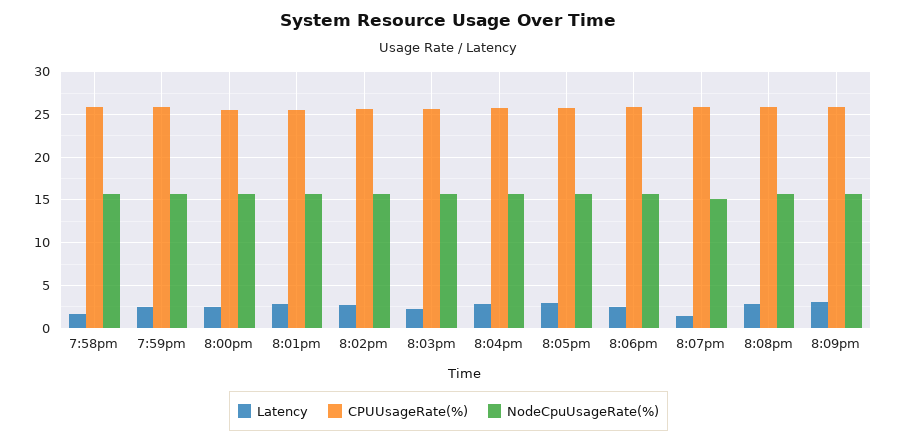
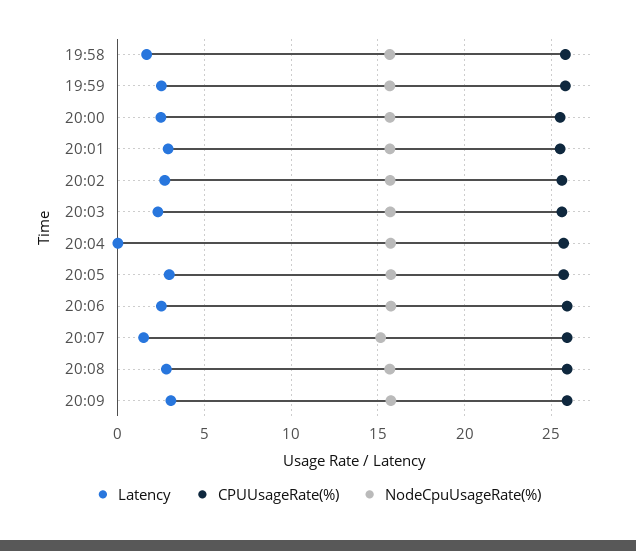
  {
    "Latency": {
      "7:58pm": 1.5,
      "7:59pm": 2.5,
      "8:00pm": 2.5,
      "8:01pm": 3,
      "8:02pm": 2.5,
      "8:03pm": 2.5,
-     "8:04pm": 3,
+     "8:04pm": 0,
      "8:05pm": 3,
      "8:06pm": 2.5,
      "8:07pm": 1.5,
      "8:08pm": 3,
      "8:09pm": 3
    },
    "CPUUsageRate(%)": {
      "7:58pm": 26,
      "7:59pm": 26,
      "8:00pm": 25.5,
      "8:01pm": 25.5,
      "8:02pm": 25.5,
      "8:03pm": 25.5,
      "8:04pm": 25.5,
      "8:05pm": 25.5,
      "8:06pm": 26,
      "8:07pm": 26,
      "8:08pm": 26,
      "8:09pm": 26
    },
    "NodeCpuUsageRate(%)": {
      "7:58pm": 15.5,
      "7:59pm": 15.5,
      "8:00pm": 15.5,
      "8:01pm": 15.5,
      "8:02pm": 15.5,
      "8:03pm": 15.5,
      "8:04pm": 15.5,
      "8:05pm": 15.5,
      "8:06pm": 16,
      "8:07pm": 15,
      "8:08pm": 15.5,
      "8:09pm": 15.5
    }
  }

